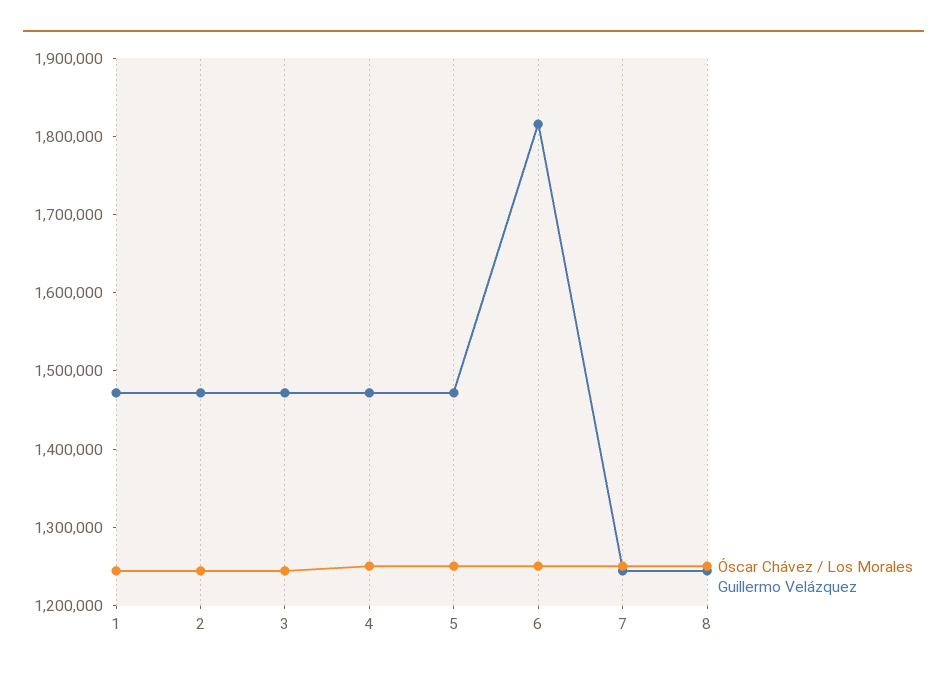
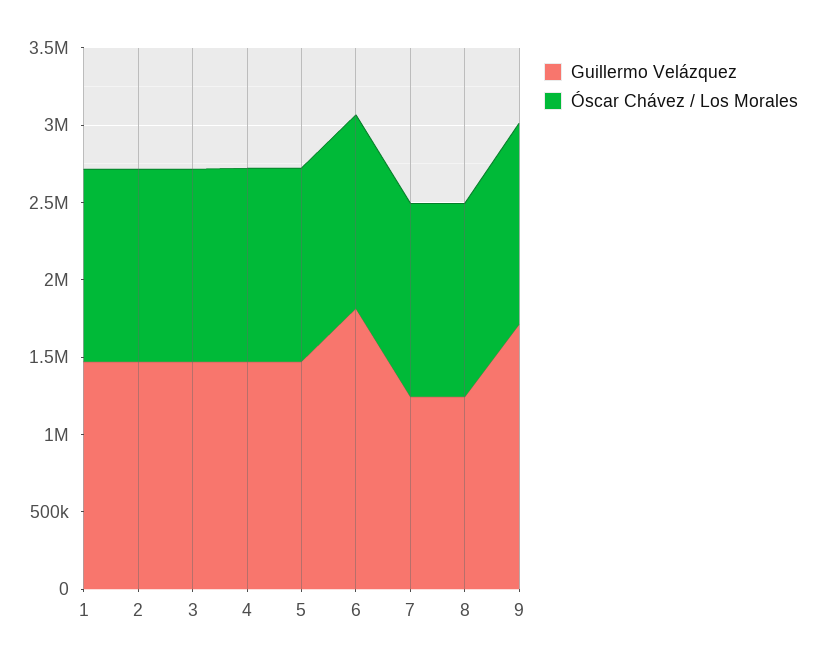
  {
    "Óscar Chávez / Los Morales": {
      "1": 1240000,
      "2": 1240000,
      "3": 1240000,
      "4": 1260000,
      "5": 1260000,
      "6": 1260000,
      "7": 1260000,
-     "8": 1260000
+     "8": 1260000,
+     "9": 1300000
    },
    "Guillermo Velázquez": {
      "1": 1480000,
      "2": 1480000,
      "3": 1480000,
      "4": 1480000,
      "5": 1480000,
      "6": 1820000,
      "7": 1240000,
-     "8": 1240000
+     "8": 1240000,
+     "9": 1700000
    }
  }

